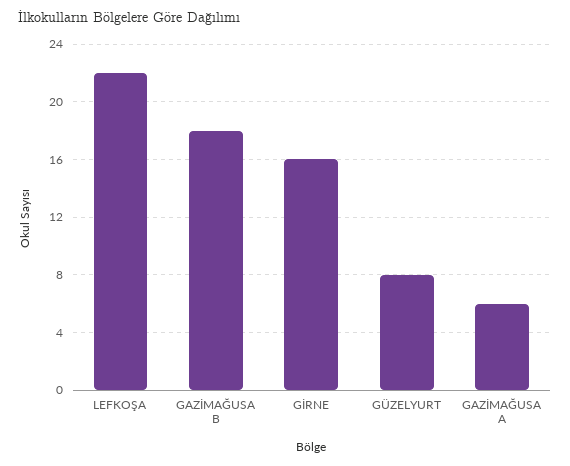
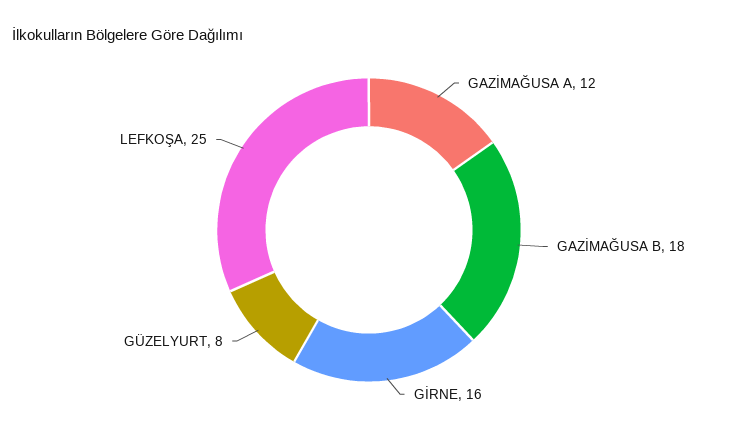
  {
-   "LEFKOŞA": 22,
+   "LEFKOŞA": 25,
    "GAZİMAĞUSA B": 18,
    "GİRNE": 16,
    "GÜZELYURT": 8,
-   "GAZİMAĞUSA A": 6
+   "GAZİMAĞUSA A": 12
  }

